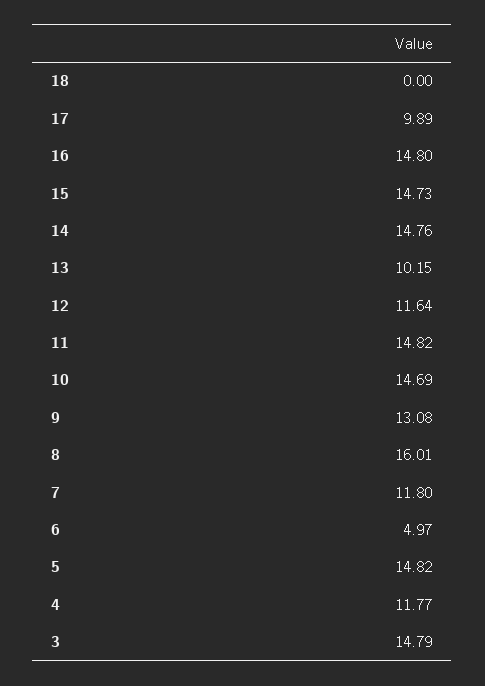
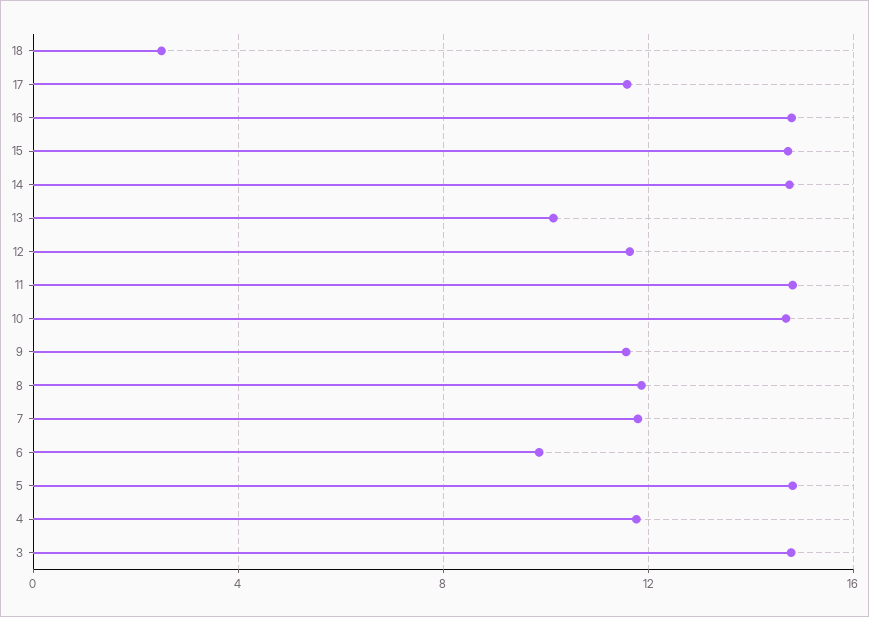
  {
-   "18": 0,
+   "18": 2.5,
-   "17": 9.89,
+   "17": 11.5,
    "16": 14.8,
    "15": 14.73,
    "14": 14.76,
    "13": 10.15,
    "12": 11.64,
    "11": 14.82,
    "10": 14.69,
-   "9": 13.08,
+   "9": 11.5,
-   "8": 16.01,
+   "8": 12,
    "7": 11.8,
-   "6": 4.97,
+   "6": 10,
    "5": 14.82,
    "4": 11.77,
    "3": 14.79
  }

